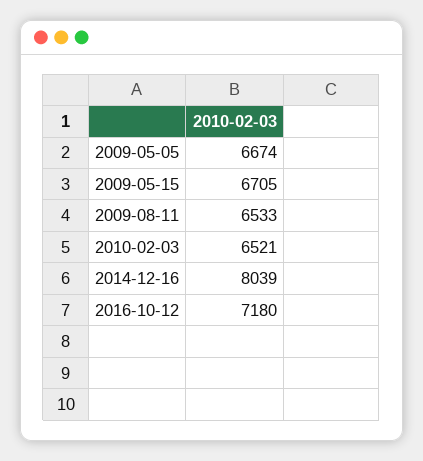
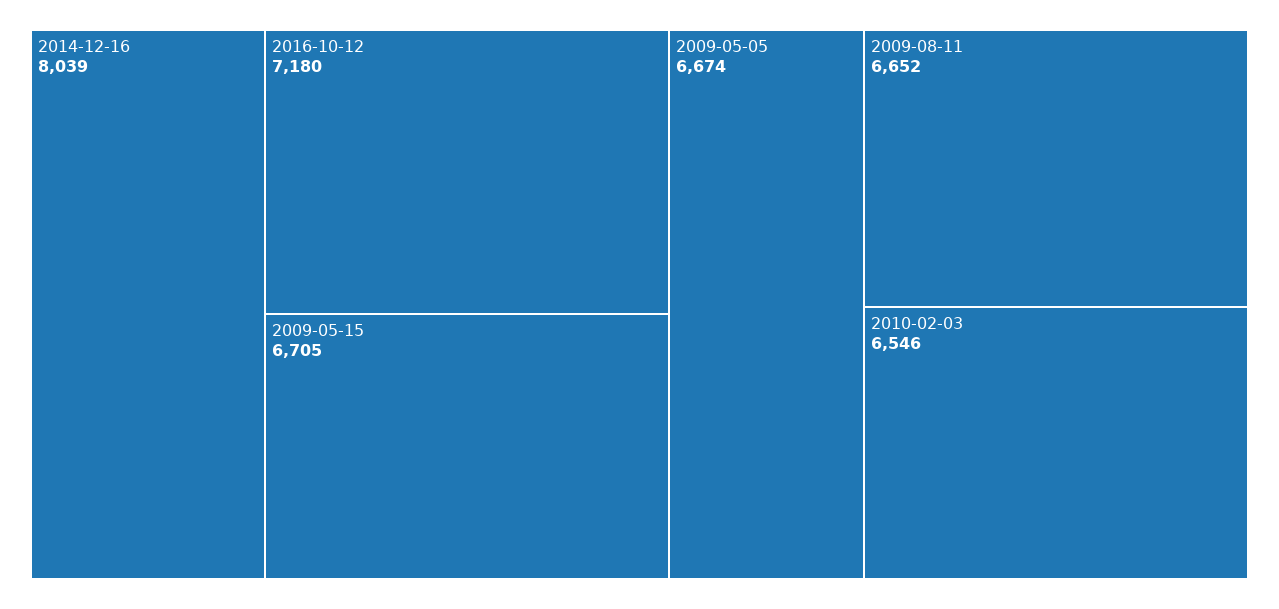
  {
    "2009-05-05": 6674,
    "2009-05-15": 6705,
-   "2009-08-11": 6533,
+   "2009-08-11": 6652,
-   "2010-02-03": 6521,
+   "2010-02-03": 6546,
    "2014-12-16": 8039,
    "2016-10-12": 7180
  }

